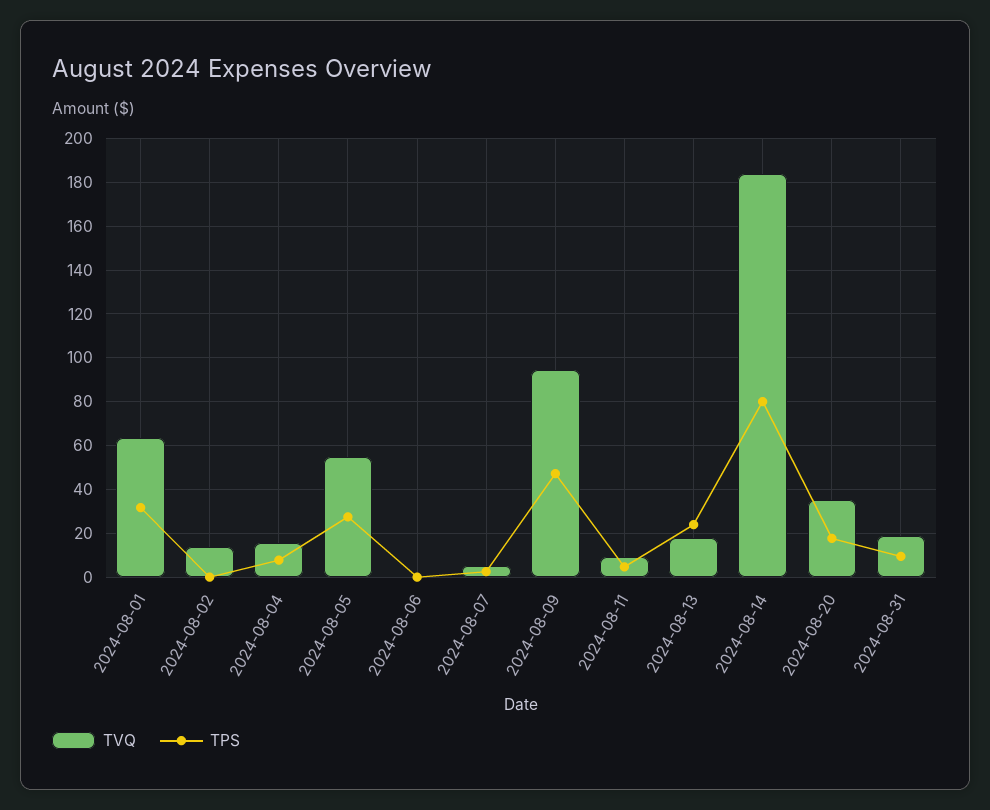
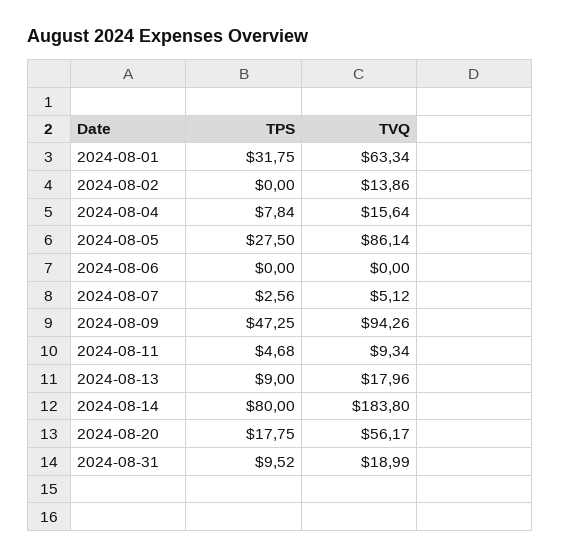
  {
    "TVQ": {
      "2024-08-01": 63.34,
      "2024-08-02": 13.86,
      "2024-08-04": 15.64,
-     "2024-08-05": 55,
+     "2024-08-05": 86.14,
      "2024-08-06": 0,
      "2024-08-07": 5.12,
      "2024-08-09": 94.26,
      "2024-08-11": 9.34,
      "2024-08-13": 17.96,
      "2024-08-14": 183.8,
-     "2024-08-20": 35,
+     "2024-08-20": 56.17,
      "2024-08-31": 18.99
    },
    "TPS": {
      "2024-08-01": 31.75,
      "2024-08-02": 0,
      "2024-08-04": 7.84,
      "2024-08-05": 27.5,
      "2024-08-06": 0,
      "2024-08-07": 2.56,
      "2024-08-09": 47.25,
      "2024-08-11": 4.68,
-     "2024-08-13": 25,
+     "2024-08-13": 9,
      "2024-08-14": 80,
      "2024-08-20": 17.75,
      "2024-08-31": 9.52
    }
  }

